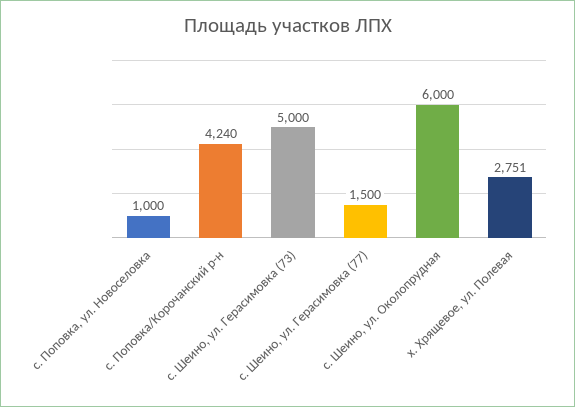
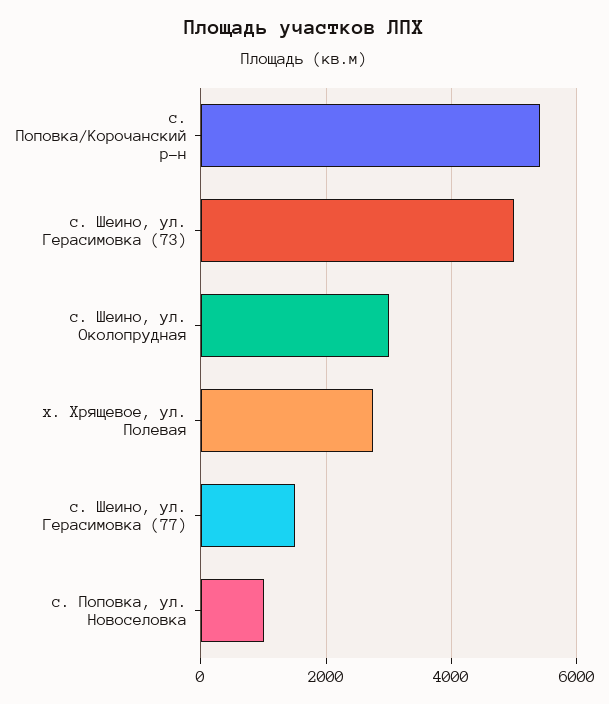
  {
    "с. Поповка, ул. Новоселовка": 1000,
-   "с. Поповка/Корочанский р-н": 4240,
+   "с. Поповка/Корочанский р-н": 5400,
    "с. Шеино, ул. Герасимовка (73)": 5000,
    "с. Шеино, ул. Герасимовка (77)": 1500,
-   "с. Шеино, ул. Околопрудная": 6000,
+   "с. Шеино, ул. Околопрудная": 3000,
    "х. Хрящевое, ул. Полевая": 2751
  }

